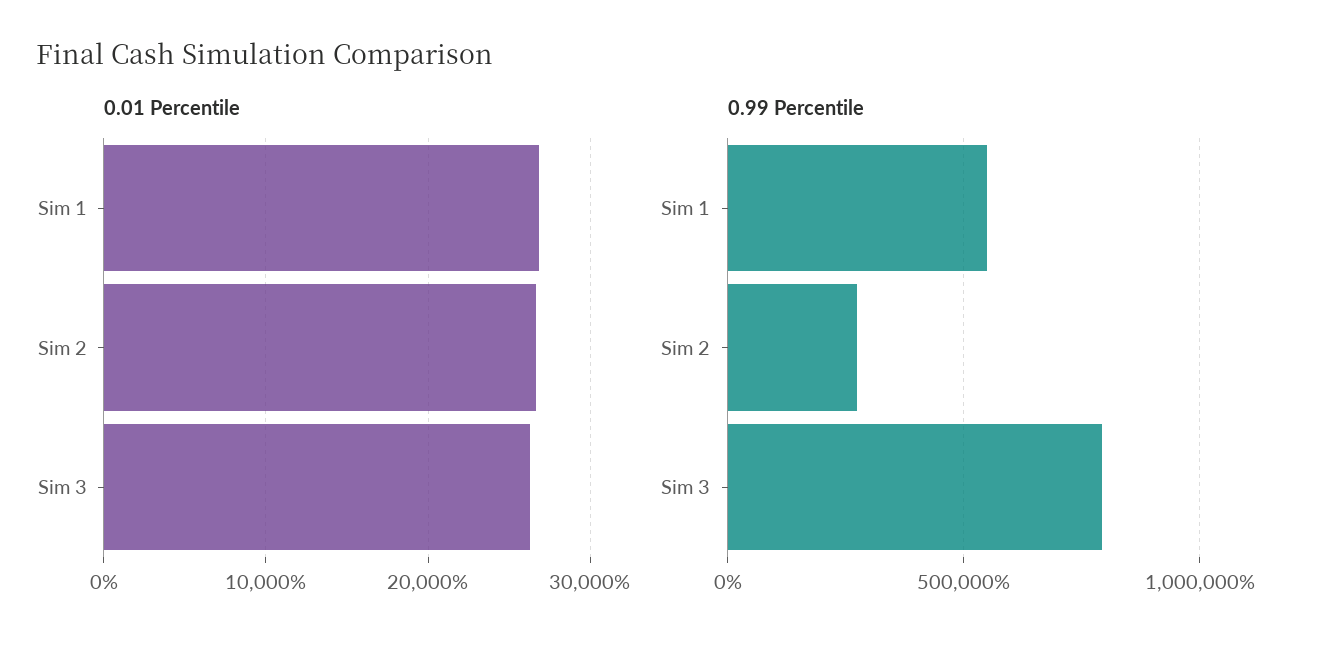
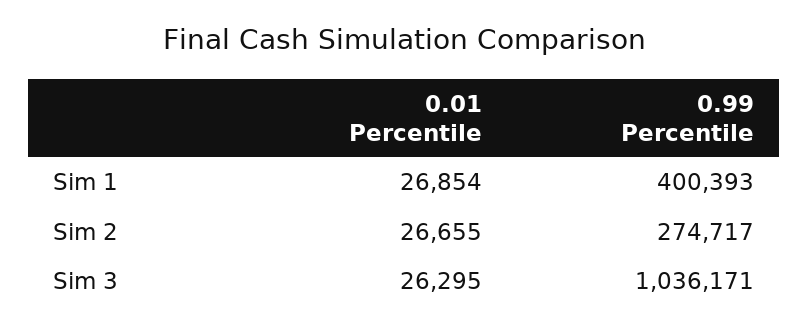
  {
    "0.01 Percentile": {
      "Sim 1": 26854,
      "Sim 2": 26655,
      "Sim 3": 26295
    },
    "0.99 Percentile": {
-     "Sim 1": 550000,
+     "Sim 1": 400393,
      "Sim 2": 274717,
-     "Sim 3": 800000
+     "Sim 3": 1036171
    }
  }

